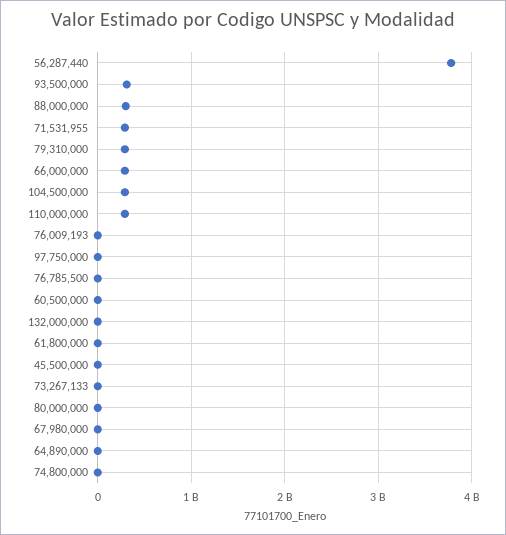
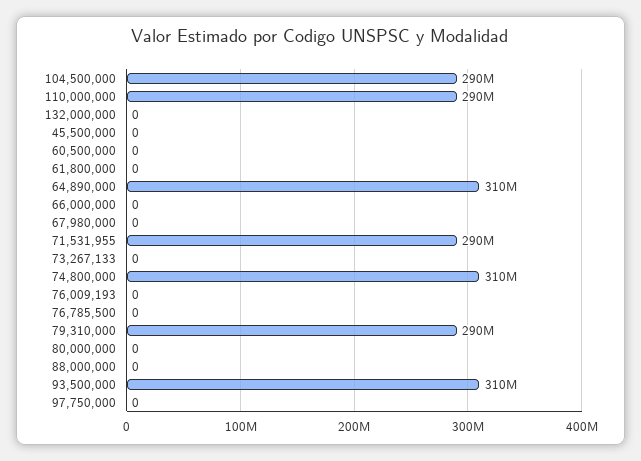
  {
-   "56,287,440": 3800000000,
    "93,500,000": 310000000,
-   "88,000,000": 300000000,
+   "88,000,000": 0,
    "71,531,955": 290000000,
    "79,310,000": 290000000,
-   "66,000,000": 300000000,
+   "66,000,000": 0,
    "104,500,000": 290000000,
    "110,000,000": 290000000,
    "76,009,193": 0,
    "97,750,000": 0,
    "76,785,500": 0,
    "60,500,000": 0,
    "132,000,000": 0,
    "61,800,000": 0,
    "45,500,000": 0,
    "73,267,133": 0,
    "80,000,000": 0,
    "67,980,000": 0,
-   "64,890,000": 0,
+   "64,890,000": 310000000,
-   "74,800,000": 0
+   "74,800,000": 310000000
  }

